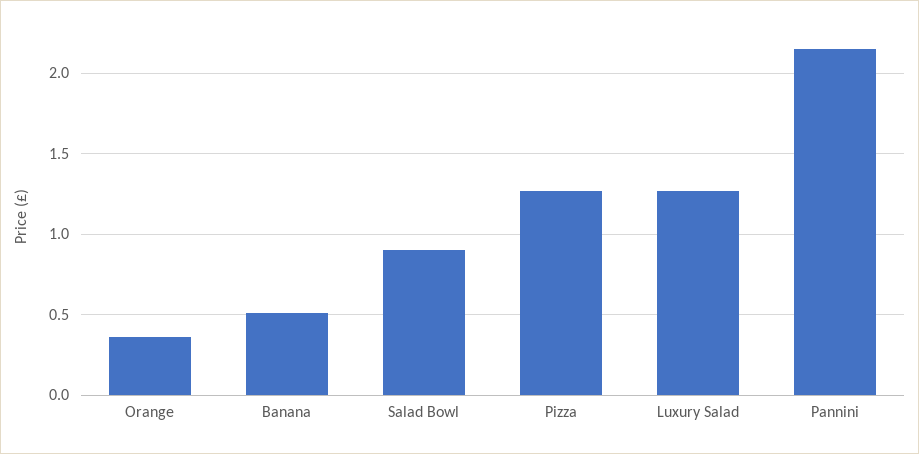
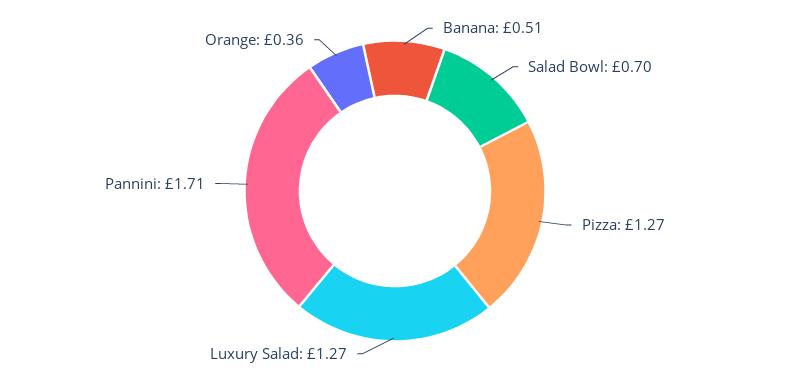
  {
    "Orange": 0.36,
    "Banana": 0.51,
-   "Salad Bowl": 0.9,
+   "Salad Bowl": 0.7,
    "Pizza": 1.27,
    "Luxury Salad": 1.27,
-   "Pannini": 2.15
+   "Pannini": 1.71
  }

